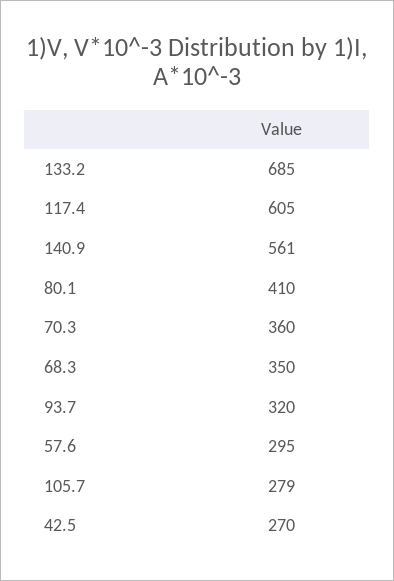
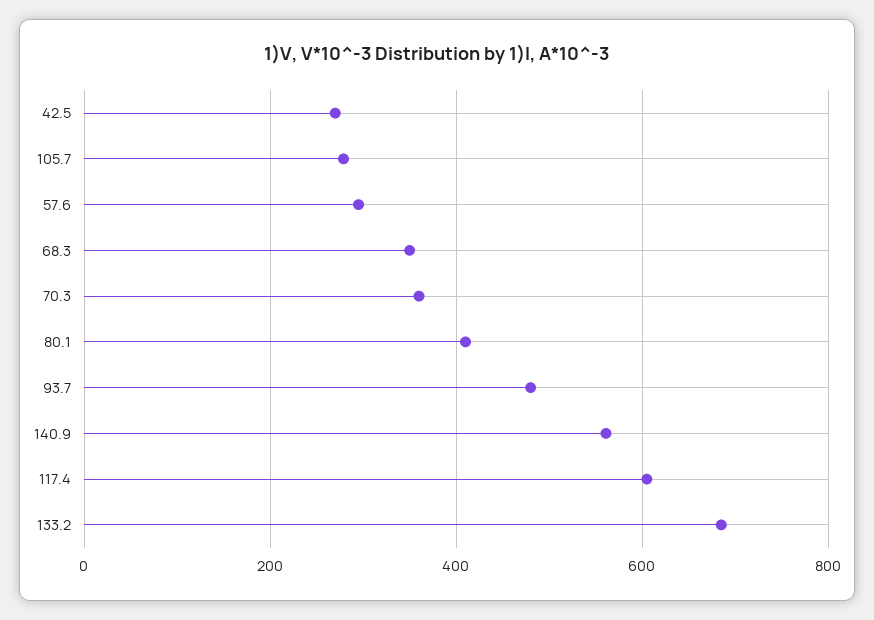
  {
    "133.2": 685,
    "117.4": 605,
    "140.9": 561,
    "80.1": 410,
    "70.3": 360,
    "68.3": 350,
-   "93.7": 320,
+   "93.7": 480,
    "57.6": 295,
    "105.7": 279,
    "42.5": 270
  }

